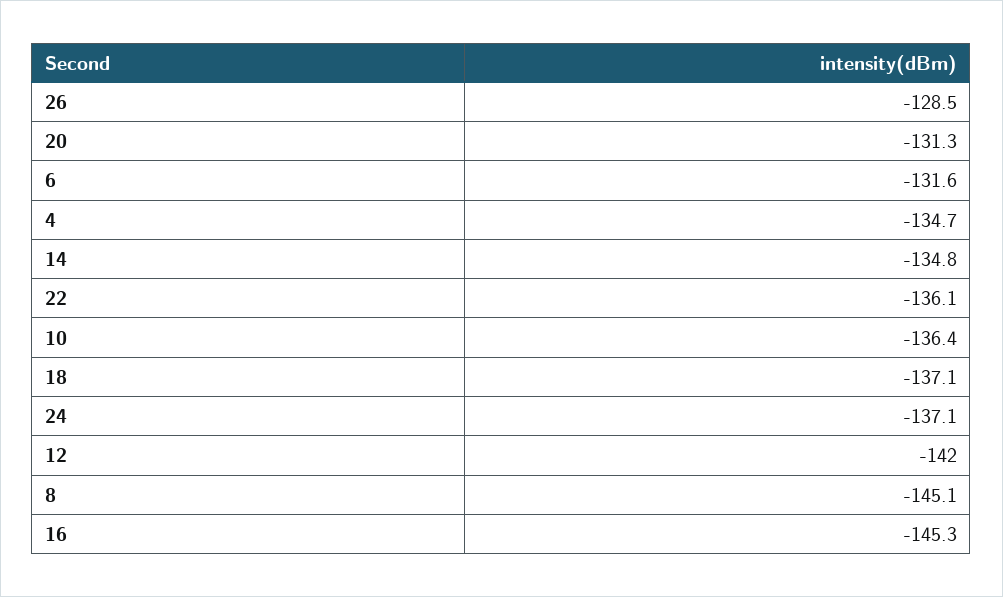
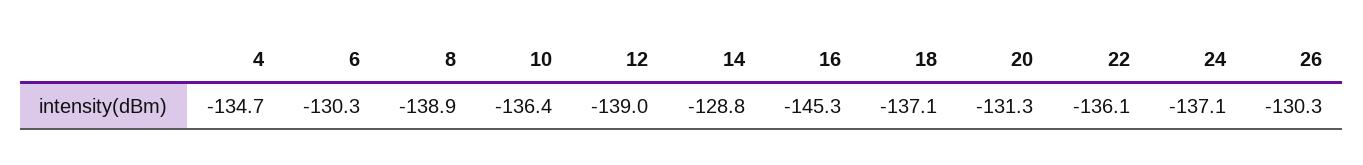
  {
-   "26": -128.5,
+   "26": -130.3,
    "20": -131.3,
-   "6": -131.6,
+   "6": -130.3,
    "4": -134.7,
-   "14": -134.8,
+   "14": -128.8,
    "22": -136.1,
    "10": -136.4,
    "18": -137.1,
    "24": -137.1,
-   "12": -142,
+   "12": -139,
-   "8": -145.1,
+   "8": -138.9,
    "16": -145.3
  }

